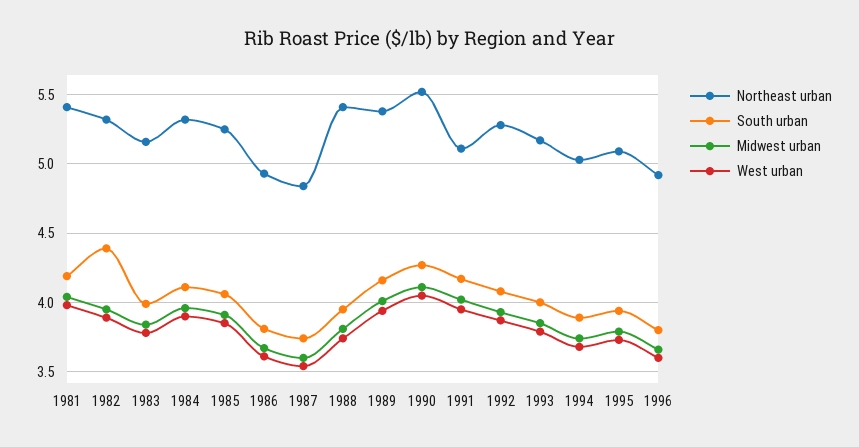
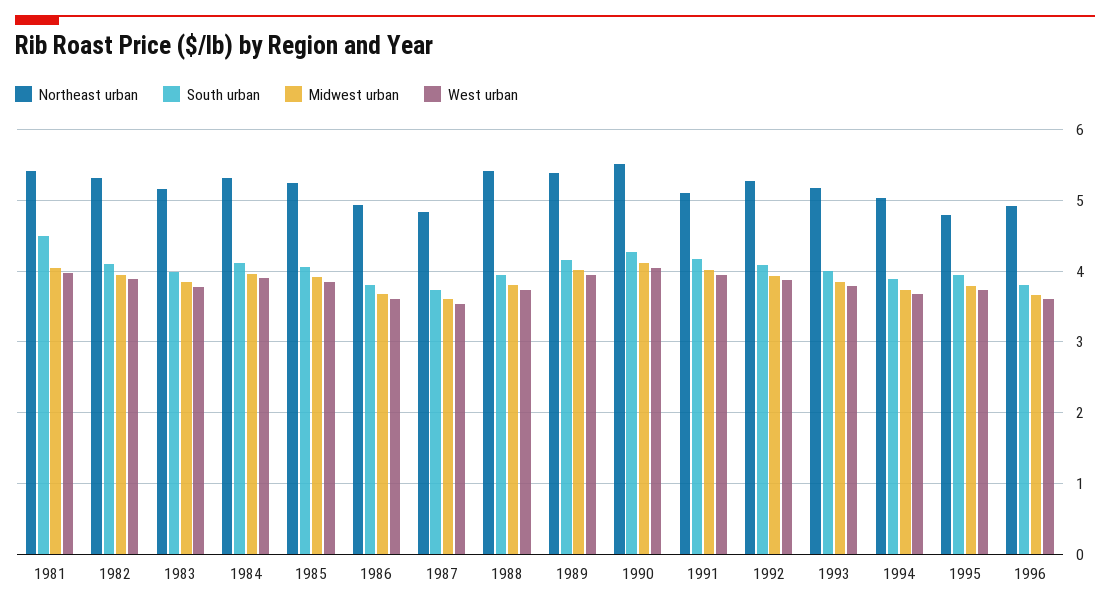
  {
    "Northeast urban": {
      "1981": 5.4,
      "1982": 5.3,
      "1983": 5.15,
      "1984": 5.3,
      "1985": 5.25,
      "1986": 4.95,
      "1987": 4.85,
      "1988": 5.4,
      "1989": 5.4,
      "1990": 5.5,
      "1991": 5.1,
      "1992": 5.3,
      "1993": 5.15,
      "1994": 5.05,
-     "1995": 5.1,
+     "1995": 4.8,
      "1996": 4.9
    },
    "South urban": {
-     "1981": 4.2,
+     "1981": 4.5,
-     "1982": 4.4,
+     "1982": 4.1,
      "1983": 4,
      "1984": 4.1,
      "1985": 4.05,
      "1986": 3.8,
      "1987": 3.75,
      "1988": 3.95,
      "1989": 4.15,
      "1990": 4.25,
      "1991": 4.15,
      "1992": 4.1,
      "1993": 4,
      "1994": 3.9,
      "1995": 3.95,
      "1996": 3.8
    },
    "Midwest urban": {
      "1981": 4.05,
      "1982": 3.95,
      "1983": 3.85,
      "1984": 3.95,
      "1985": 3.9,
      "1986": 3.65,
      "1987": 3.6,
      "1988": 3.8,
      "1989": 4,
      "1990": 4.1,
      "1991": 4,
      "1992": 3.95,
      "1993": 3.85,
      "1994": 3.75,
      "1995": 3.8,
      "1996": 3.65
    },
    "West urban": {
      "1981": 4,
      "1982": 3.9,
      "1983": 3.8,
      "1984": 3.9,
      "1985": 3.85,
      "1986": 3.6,
      "1987": 3.55,
      "1988": 3.75,
      "1989": 3.95,
      "1990": 4.05,
      "1991": 3.95,
      "1992": 3.85,
      "1993": 3.8,
      "1994": 3.7,
      "1995": 3.75,
      "1996": 3.6
    }
  }

